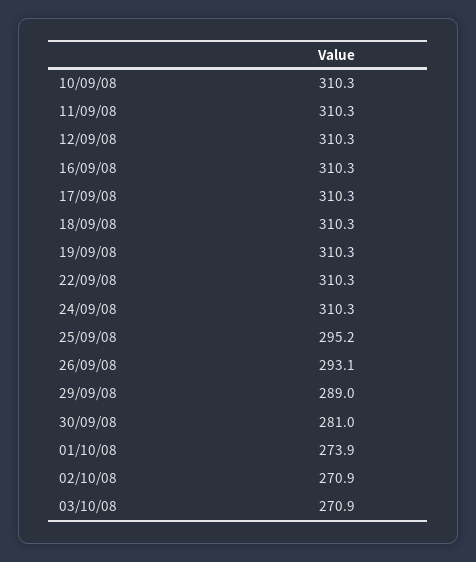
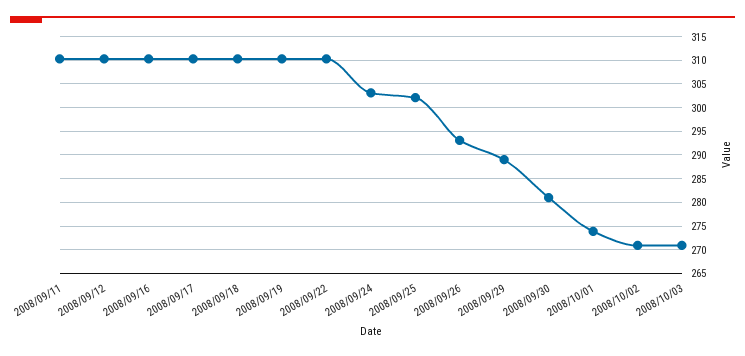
  {
-   "10/09/08": 310.3,
    "11/09/08": 310.3,
    "12/09/08": 310.3,
    "16/09/08": 310.3,
    "17/09/08": 310.3,
    "18/09/08": 310.3,
    "19/09/08": 310.3,
    "22/09/08": 310.3,
-   "24/09/08": 310.3,
+   "24/09/08": 302.5,
-   "25/09/08": 295.2,
+   "25/09/08": 302.5,
    "26/09/08": 293.1,
    "29/09/08": 289,
    "30/09/08": 281,
    "01/10/08": 273.9,
    "02/10/08": 270.9,
    "03/10/08": 270.9
  }

